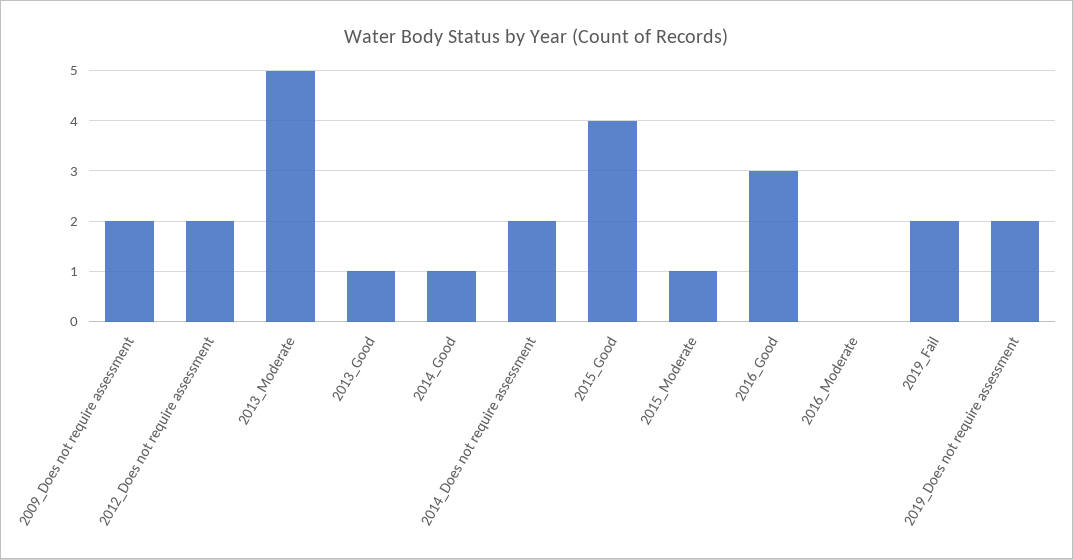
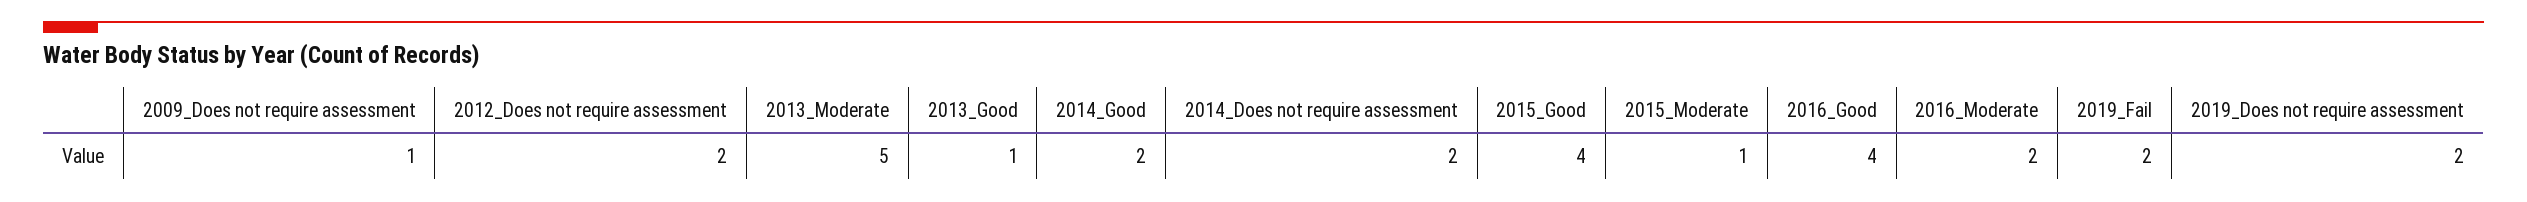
  {
-   "2009_Does not require assessment": 2,
+   "2009_Does not require assessment": 1,
    "2012_Does not require assessment": 2,
    "2013_Moderate": 5,
    "2013_Good": 1,
-   "2014_Good": 1,
+   "2014_Good": 2,
    "2014_Does not require assessment": 2,
    "2015_Good": 4,
    "2015_Moderate": 1,
-   "2016_Good": 3,
+   "2016_Good": 4,
-   "2016_Moderate": 0,
+   "2016_Moderate": 2,
    "2019_Fail": 2,
    "2019_Does not require assessment": 2
  }

